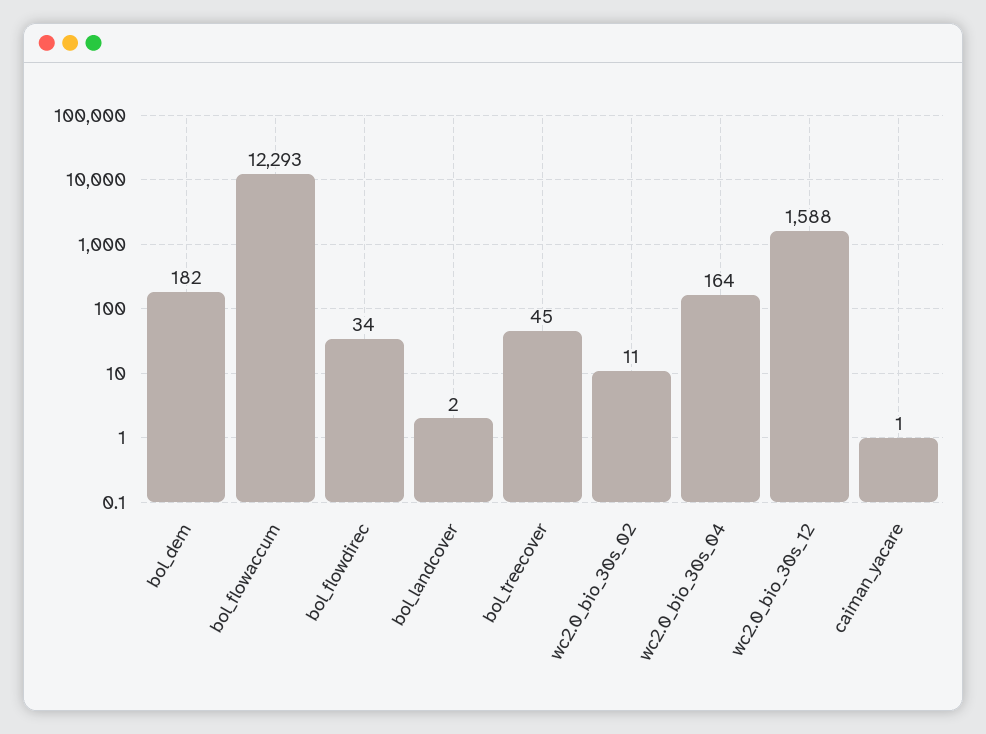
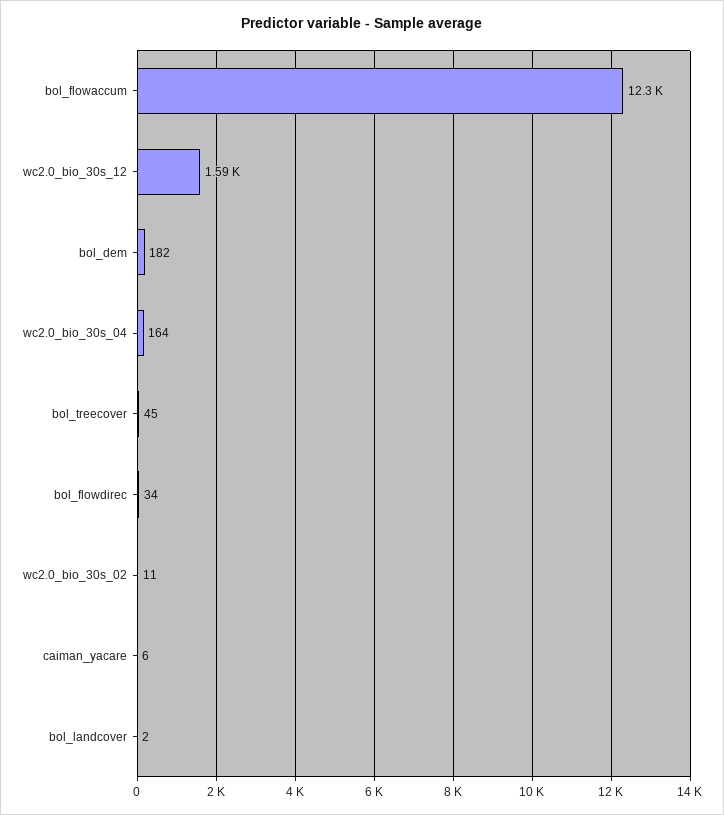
  {
    "bol_dem": 182,
    "bol_flowaccum": 12293,
    "bol_flowdirec": 34,
    "bol_landcover": 2,
    "bol_treecover": 45,
    "wc2.0_bio_30s_02": 11,
    "wc2.0_bio_30s_04": 164,
    "wc2.0_bio_30s_12": 1588,
-   "caiman_yacare": 1
+   "caiman_yacare": 6
  }

